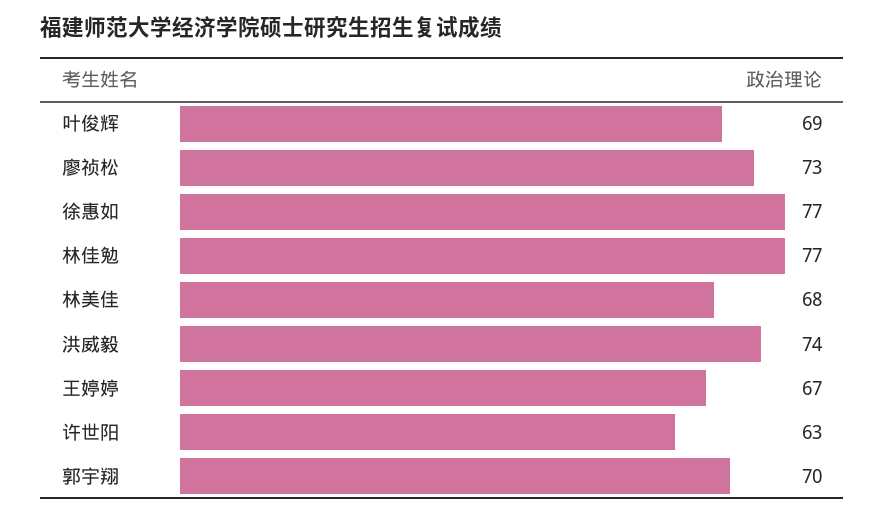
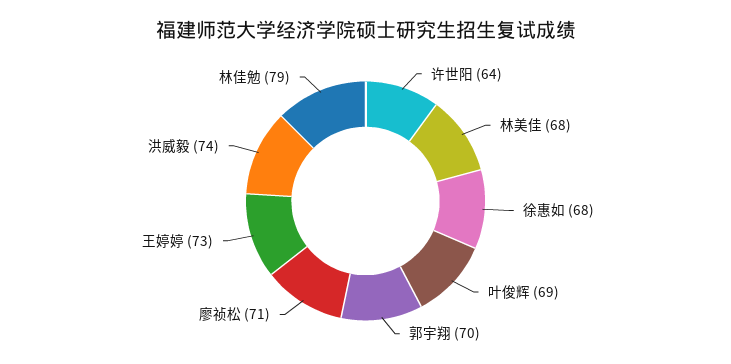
  {
    "叶俊辉": 69,
-   "廖祯松": 73,
+   "廖祯松": 71,
-   "徐惠如": 77,
+   "徐惠如": 68,
-   "林佳勉": 77,
+   "林佳勉": 79,
    "林美佳": 68,
    "洪威毅": 74,
-   "王婷婷": 67,
+   "王婷婷": 73,
-   "许世阳": 63,
+   "许世阳": 64,
    "郭宇翔": 70
  }

